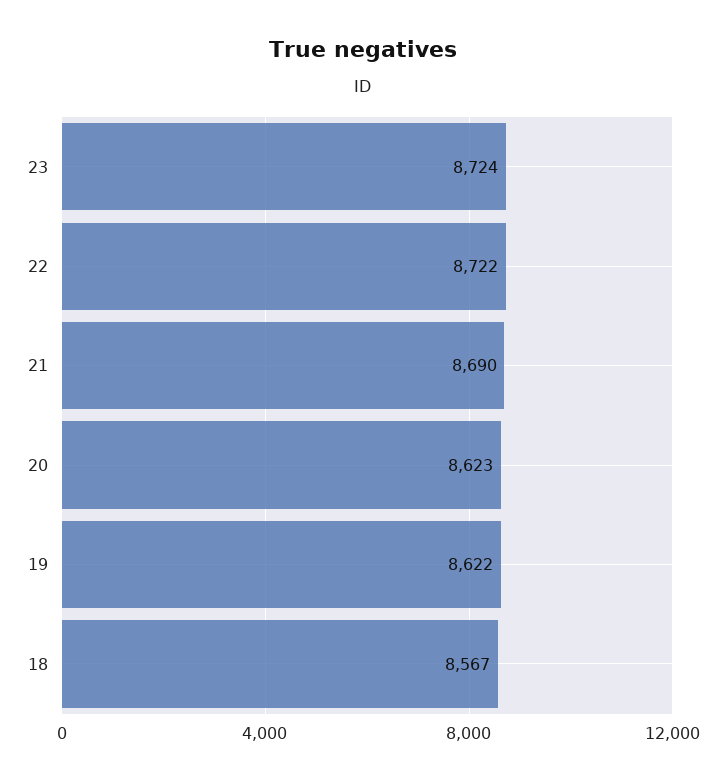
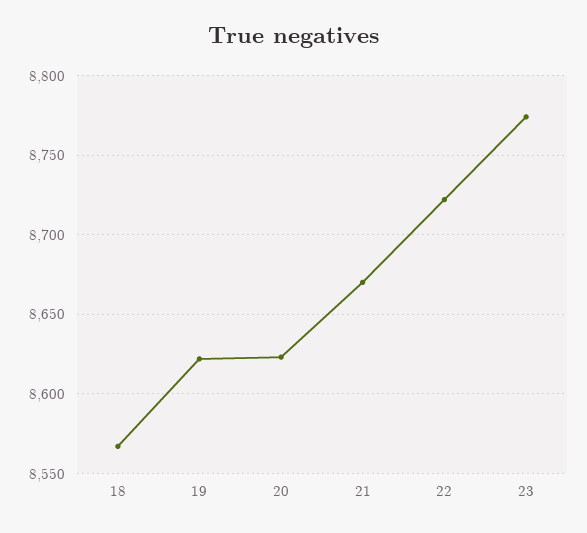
  {
-   "23": 8724,
+   "23": 8775,
    "22": 8722,
-   "21": 8690,
+   "21": 8670,
    "20": 8623,
    "19": 8622,
    "18": 8567
  }

